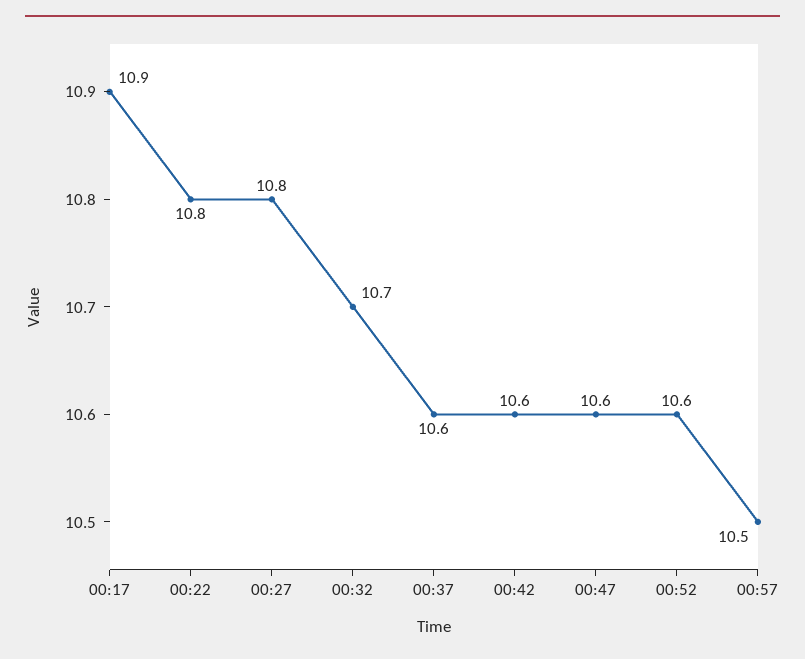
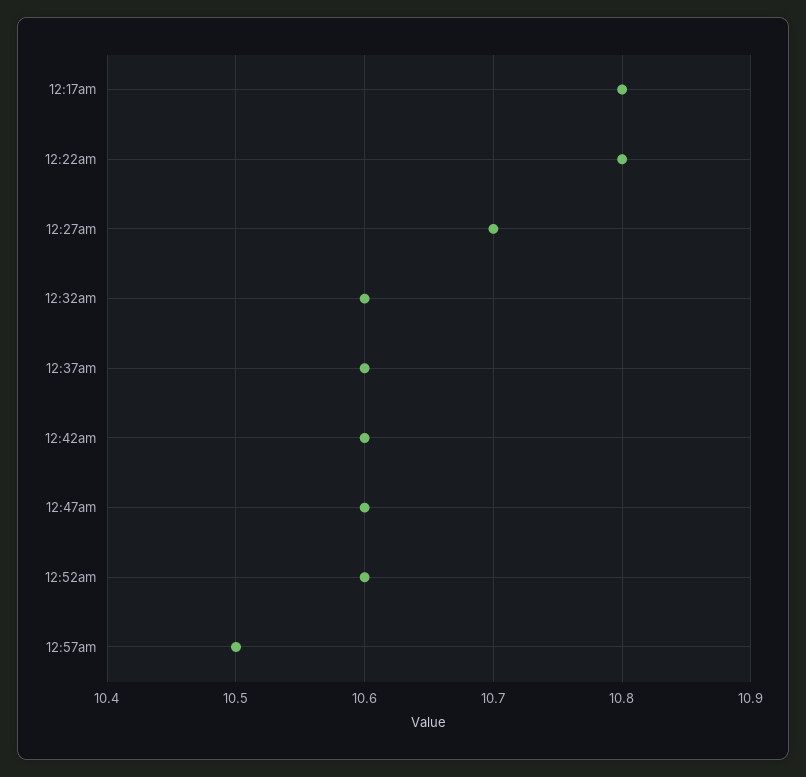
  {
-   "00:17": 10.9,
+   "00:17": 10.8,
    "00:22": 10.8,
-   "00:27": 10.8,
+   "00:27": 10.7,
-   "00:32": 10.7,
+   "00:32": 10.6,
    "00:37": 10.6,
    "00:42": 10.6,
    "00:47": 10.6,
    "00:52": 10.6,
    "00:57": 10.5
  }

